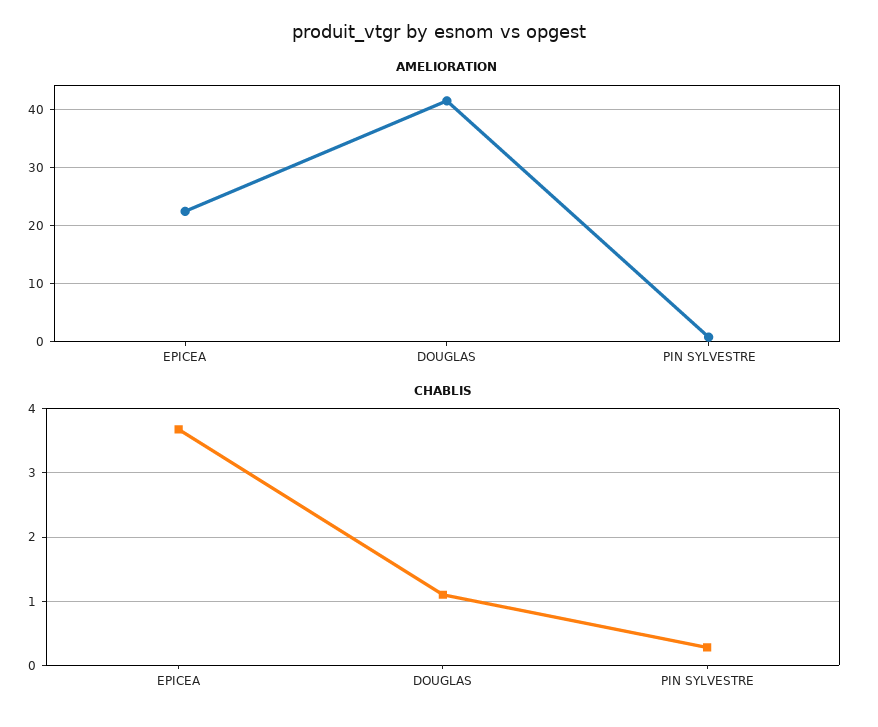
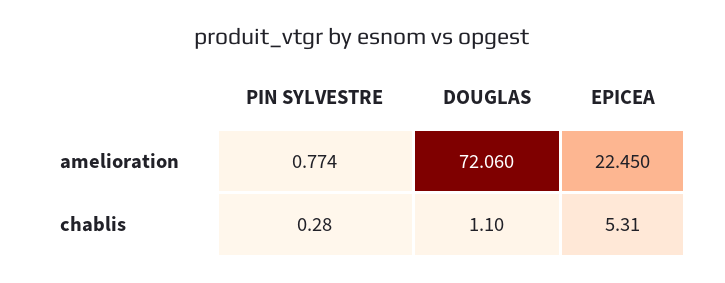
  {
    "AMELIORATION": {
      "EPICEA": 22.45,
-     "DOUGLAS": 42,
+     "DOUGLAS": 72.06,
      "PIN SYLVESTRE": 0.774
    },
    "CHABLIS": {
-     "EPICEA": 3.7,
+     "EPICEA": 5.31,
      "DOUGLAS": 1.1,
      "PIN SYLVESTRE": 0.28
    }
  }

